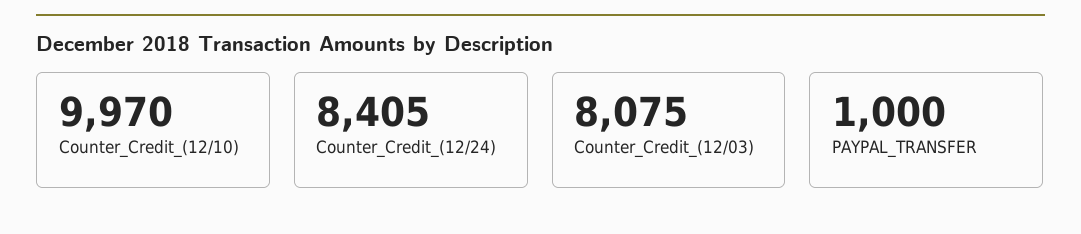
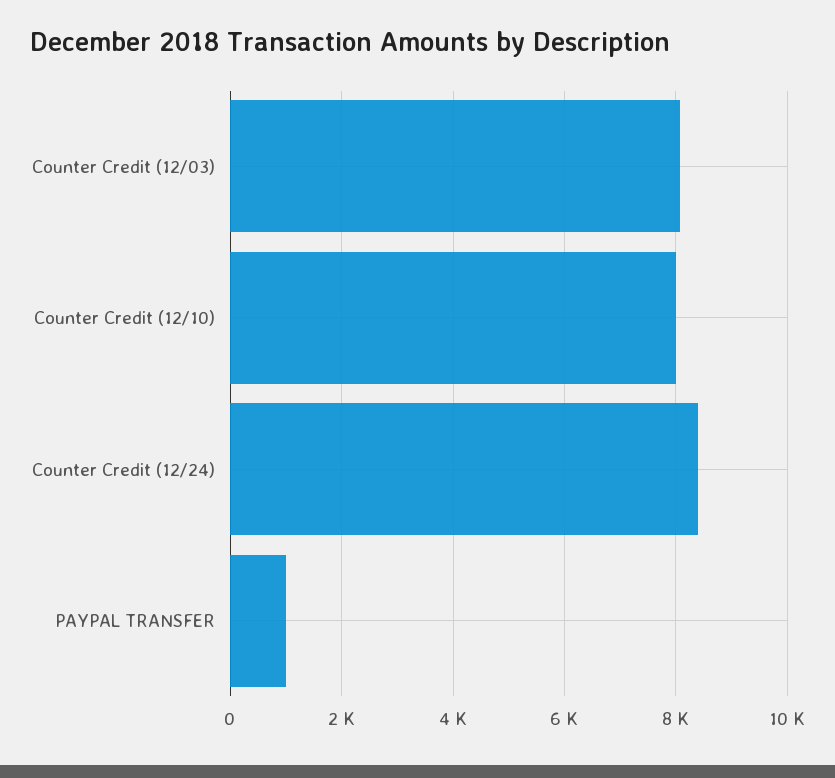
  {
-   "Counter_Credit_(12/10)": 9970,
+   "Counter_Credit_(12/10)": 8000,
    "Counter_Credit_(12/24)": 8405,
    "Counter_Credit_(12/03)": 8075,
    "PAYPAL_TRANSFER": 1000
  }

